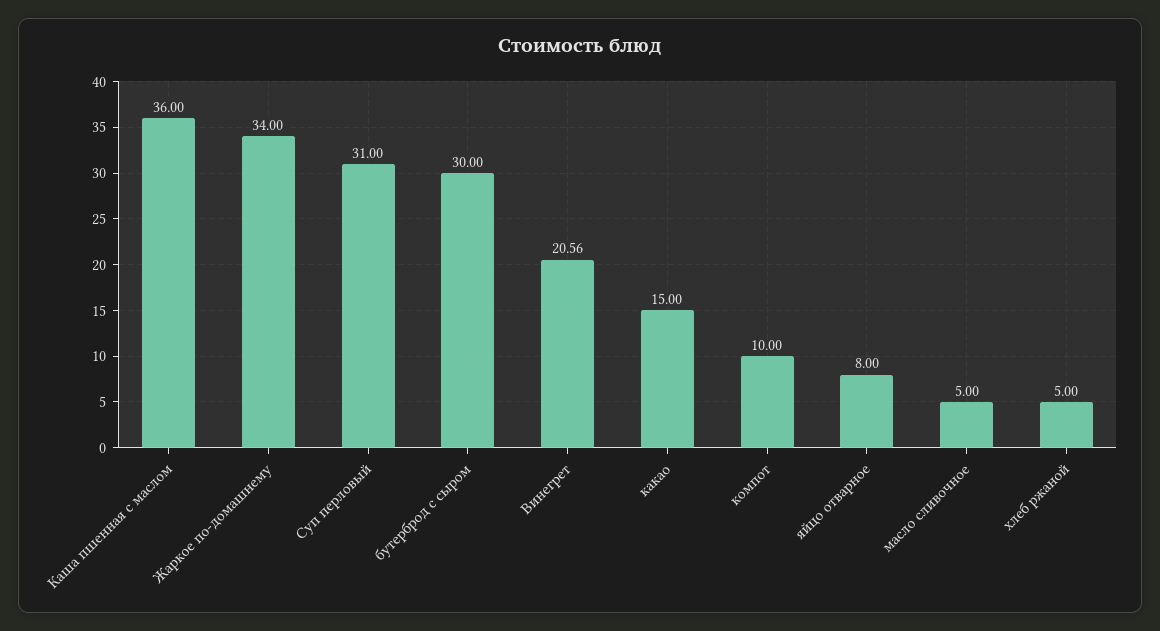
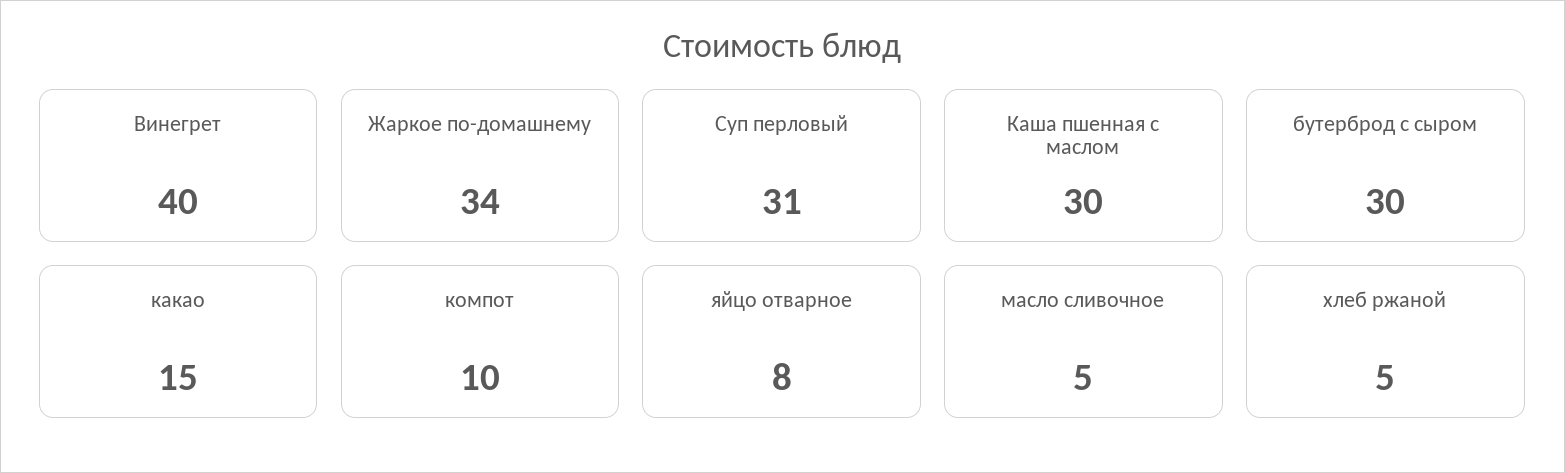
  {
-   "Каша пшенная с маслом": 36,
+   "Каша пшенная с маслом": 30,
    "Жаркое по-домашнему": 34,
    "Суп перловый": 31,
    "бутерброд с сыром": 30,
-   "Винегрет": 20.56,
+   "Винегрет": 40,
    "какао": 15,
    "компот": 10,
    "яйцо отварное": 8,
    "масло сливочное": 5,
    "хлеб ржаной": 5
  }

